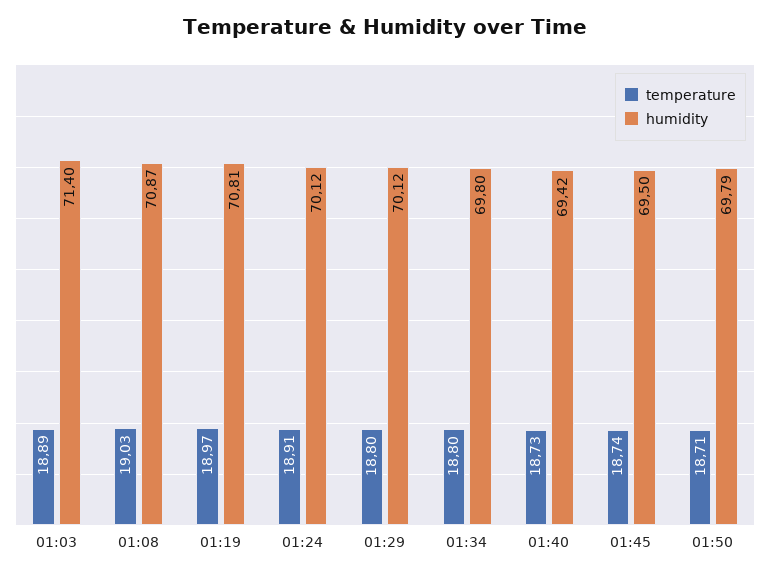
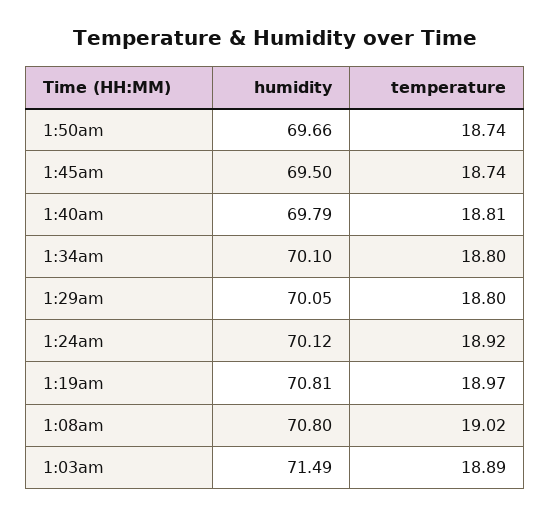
  {
    "temperature": {
      "01:03": 18.89,
-     "01:08": 19.03,
+     "01:08": 19.02,
      "01:19": 18.97,
-     "01:24": 18.91,
+     "01:24": 18.92,
      "01:29": 18.8,
      "01:34": 18.8,
-     "01:40": 18.73,
+     "01:40": 18.81,
      "01:45": 18.74,
-     "01:50": 18.71
+     "01:50": 18.74
    },
    "humidity": {
-     "01:03": 71.4,
+     "01:03": 71.49,
-     "01:08": 70.87,
+     "01:08": 70.8,
      "01:19": 70.81,
      "01:24": 70.12,
-     "01:29": 70.12,
+     "01:29": 70.05,
-     "01:34": 69.8,
+     "01:34": 70.1,
-     "01:40": 69.42,
+     "01:40": 69.79,
      "01:45": 69.5,
-     "01:50": 69.79
+     "01:50": 69.66
    }
  }

